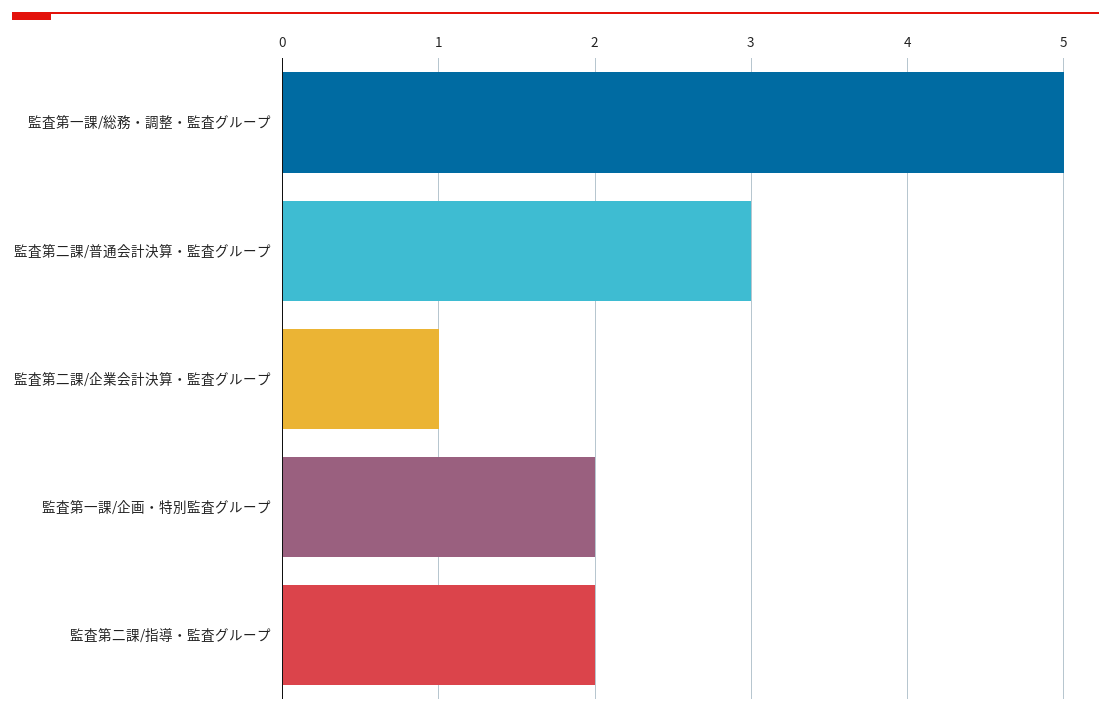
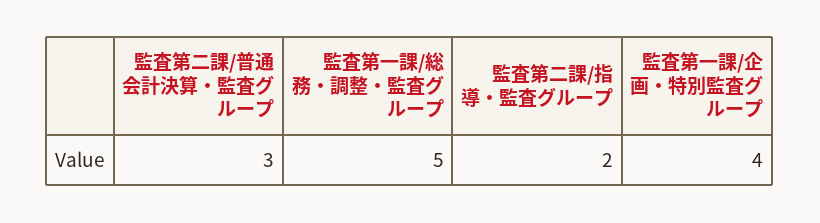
  {
    "監査第一課/総務・調整・監査グループ": 5,
    "監査第二課/普通会計決算・監査グループ": 3,
-   "監査第二課/企業会計決算・監査グループ": 1,
-   "監査第一課/企画・特別監査グループ": 2,
+   "監査第一課/企画・特別監査グループ": 4,
    "監査第二課/指導・監査グループ": 2
  }

